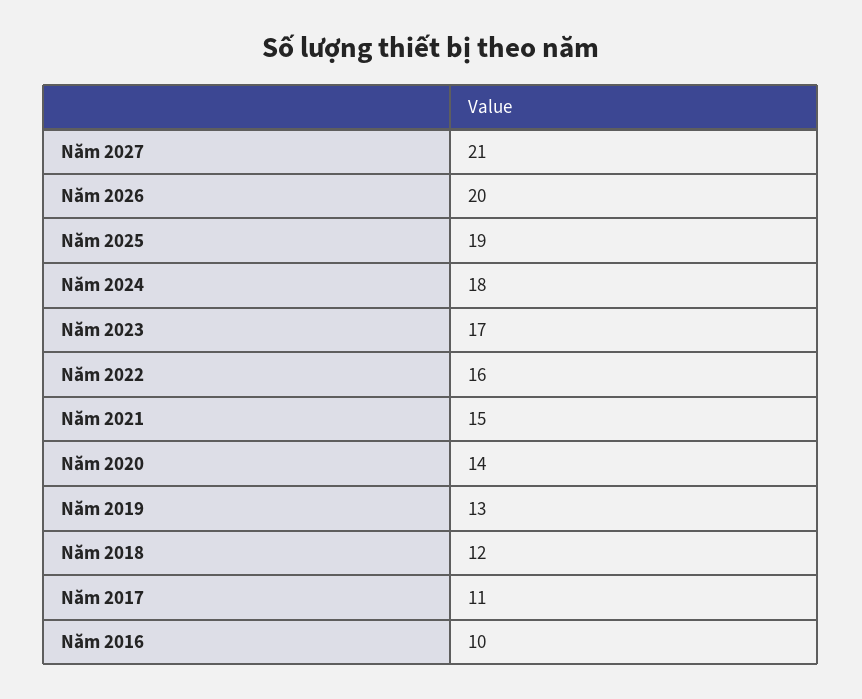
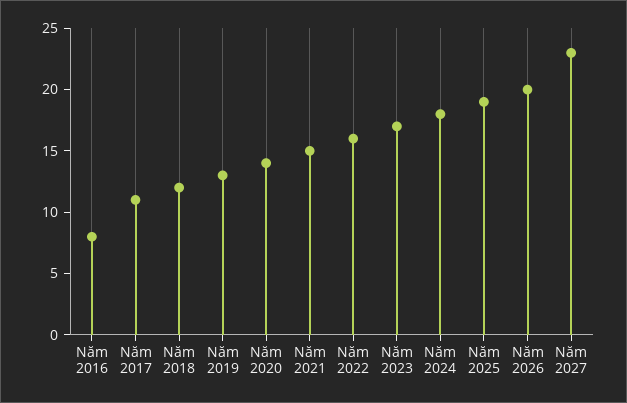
  {
-   "Năm 2027": 21,
+   "Năm 2027": 23,
    "Năm 2026": 20,
    "Năm 2025": 19,
    "Năm 2024": 18,
    "Năm 2023": 17,
    "Năm 2022": 16,
    "Năm 2021": 15,
    "Năm 2020": 14,
    "Năm 2019": 13,
    "Năm 2018": 12,
    "Năm 2017": 11,
-   "Năm 2016": 10
+   "Năm 2016": 8
  }

